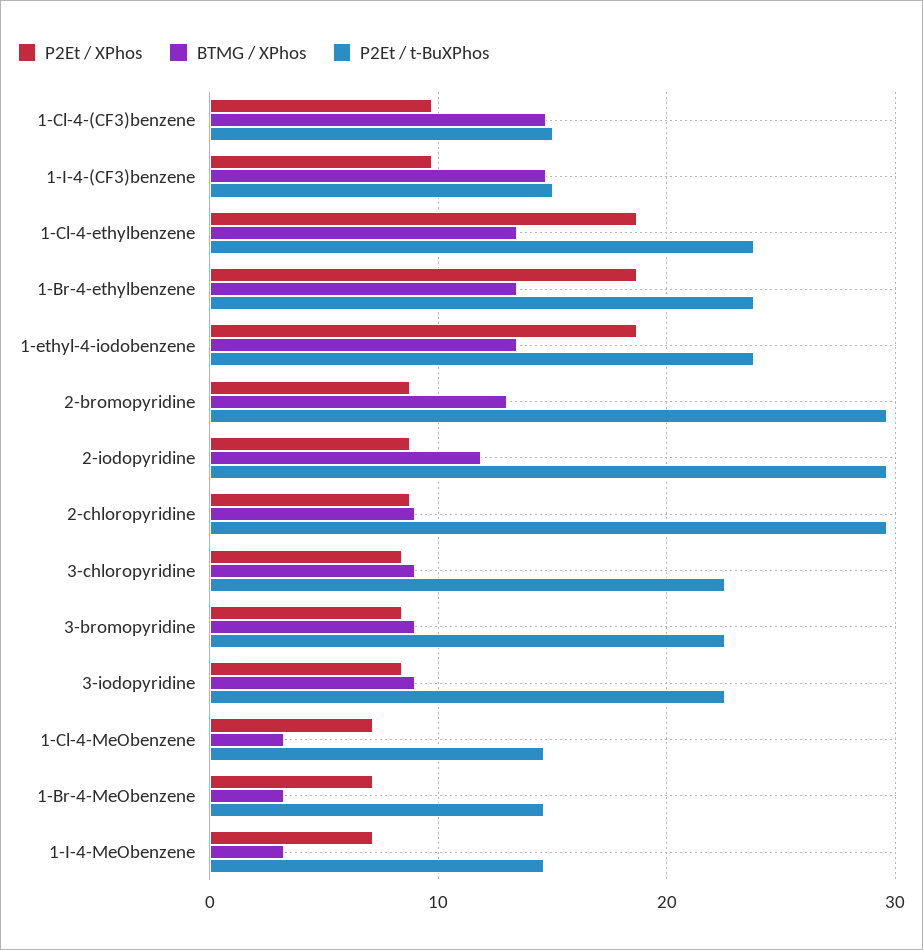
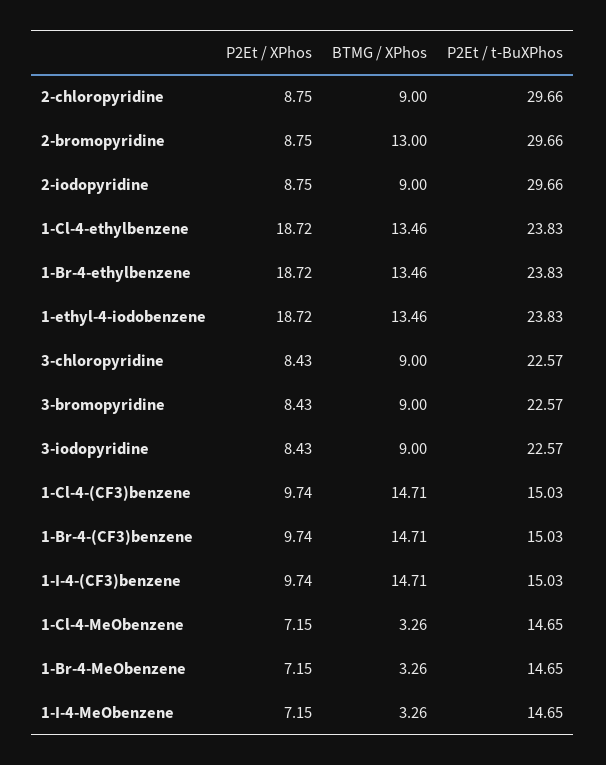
  {
    "P2Et / XPhos": {
      "1-Cl-4-(CF3)benzene": 9.74,
      "1-I-4-(CF3)benzene": 9.74,
      "1-Cl-4-ethylbenzene": 18.72,
      "1-Br-4-ethylbenzene": 18.72,
      "1-ethyl-4-iodobenzene": 18.72,
      "2-bromopyridine": 8.75,
      "2-iodopyridine": 8.75,
      "2-chloropyridine": 8.75,
      "3-chloropyridine": 8.43,
      "3-bromopyridine": 8.43,
      "3-iodopyridine": 8.43,
      "1-Cl-4-MeObenzene": 7.15,
      "1-Br-4-MeObenzene": 7.15,
-     "1-I-4-MeObenzene": 7.15
+     "1-I-4-MeObenzene": 7.15,
+     "1-Br-4-(CF3)benzene": 9.74
    },
    "BTMG / XPhos": {
      "1-Cl-4-(CF3)benzene": 14.71,
      "1-I-4-(CF3)benzene": 14.71,
      "1-Cl-4-ethylbenzene": 13.46,
      "1-Br-4-ethylbenzene": 13.46,
      "1-ethyl-4-iodobenzene": 13.46,
      "2-bromopyridine": 13,
-     "2-iodopyridine": 12,
+     "2-iodopyridine": 9,
      "2-chloropyridine": 9,
      "3-chloropyridine": 9,
      "3-bromopyridine": 9,
      "3-iodopyridine": 9,
      "1-Cl-4-MeObenzene": 3.26,
      "1-Br-4-MeObenzene": 3.26,
-     "1-I-4-MeObenzene": 3.26
+     "1-I-4-MeObenzene": 3.26,
+     "1-Br-4-(CF3)benzene": 14.71
    },
    "P2Et / t-BuXPhos": {
      "1-Cl-4-(CF3)benzene": 15.03,
      "1-I-4-(CF3)benzene": 15.03,
      "1-Cl-4-ethylbenzene": 23.83,
      "1-Br-4-ethylbenzene": 23.83,
      "1-ethyl-4-iodobenzene": 23.83,
      "2-bromopyridine": 29.66,
      "2-iodopyridine": 29.66,
      "2-chloropyridine": 29.66,
      "3-chloropyridine": 22.57,
      "3-bromopyridine": 22.57,
      "3-iodopyridine": 22.57,
      "1-Cl-4-MeObenzene": 14.65,
      "1-Br-4-MeObenzene": 14.65,
-     "1-I-4-MeObenzene": 14.65
+     "1-I-4-MeObenzene": 14.65,
+     "1-Br-4-(CF3)benzene": 15.03
    }
  }

